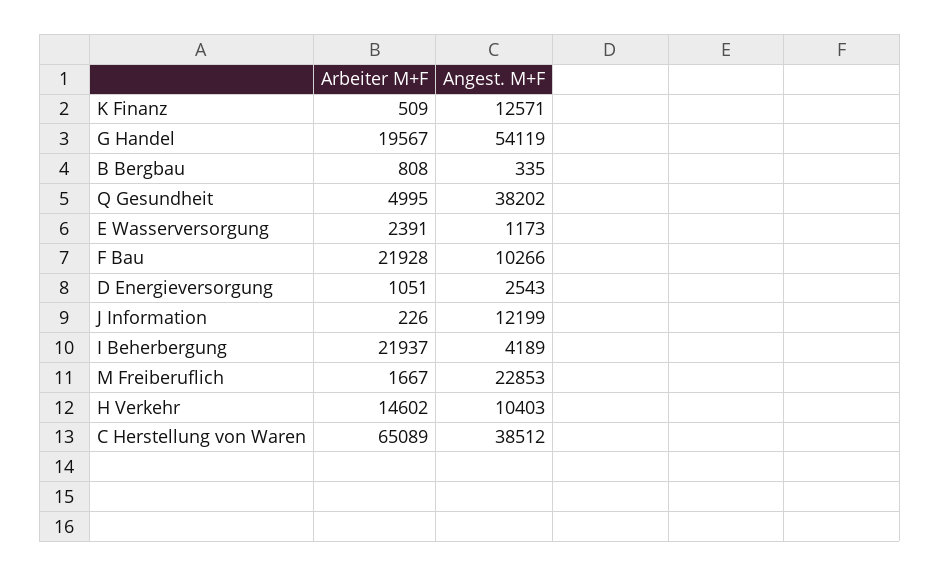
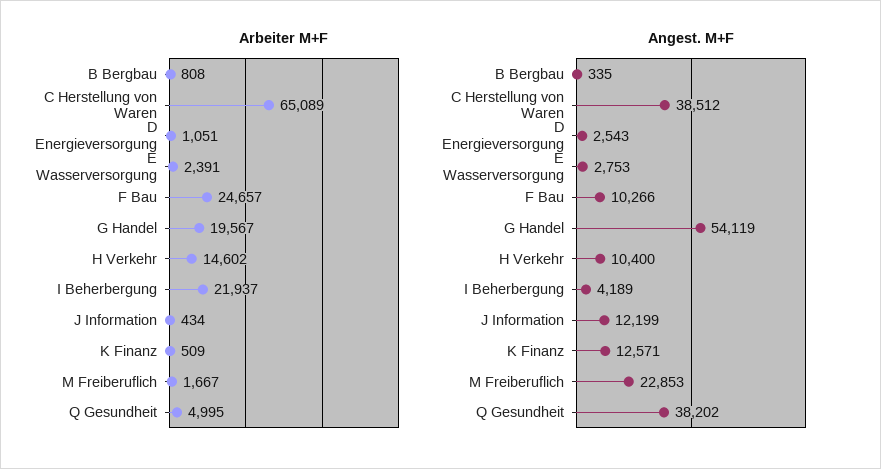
  {
    "Arbeiter M+F": {
      "K Finanz": 509,
      "G Handel": 19567,
      "B Bergbau": 808,
      "Q Gesundheit": 4995,
      "E Wasserversorgung": 2391,
-     "F Bau": 21928,
+     "F Bau": 24657,
      "D Energieversorgung": 1051,
-     "J Information": 226,
+     "J Information": 434,
      "I Beherbergung": 21937,
      "M Freiberuflich": 1667,
      "H Verkehr": 14602,
      "C Herstellung von Waren": 65089
    },
    "Angest. M+F": {
      "K Finanz": 12571,
      "G Handel": 54119,
      "B Bergbau": 335,
      "Q Gesundheit": 38202,
-     "E Wasserversorgung": 1173,
+     "E Wasserversorgung": 2753,
      "F Bau": 10266,
      "D Energieversorgung": 2543,
      "J Information": 12199,
      "I Beherbergung": 4189,
      "M Freiberuflich": 22853,
-     "H Verkehr": 10403,
+     "H Verkehr": 10400,
      "C Herstellung von Waren": 38512
    }
  }

